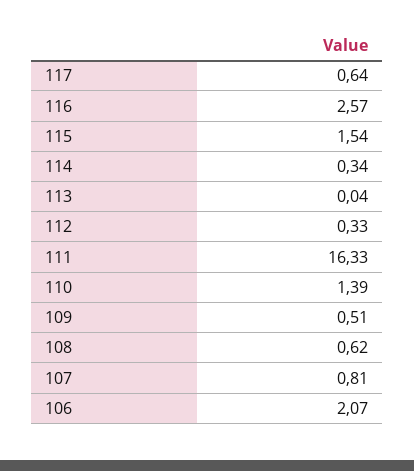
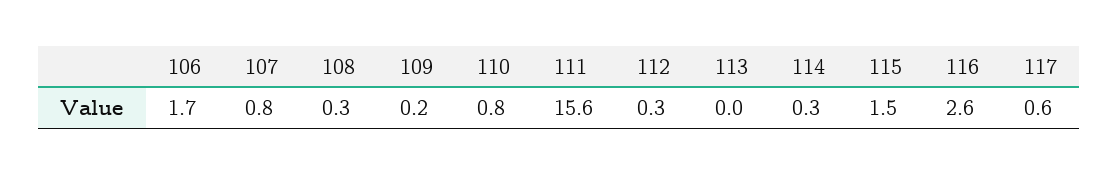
  {
    "117": 0.64,
    "116": 2.57,
    "115": 1.54,
    "114": 0.34,
    "113": 0.04,
    "112": 0.33,
-   "111": 16.33,
+   "111": 15.6,
-   "110": 1.39,
+   "110": 0.8,
-   "109": 0.51,
+   "109": 0.2,
-   "108": 0.62,
+   "108": 0.3,
    "107": 0.81,
-   "106": 2.07
+   "106": 1.7
  }

